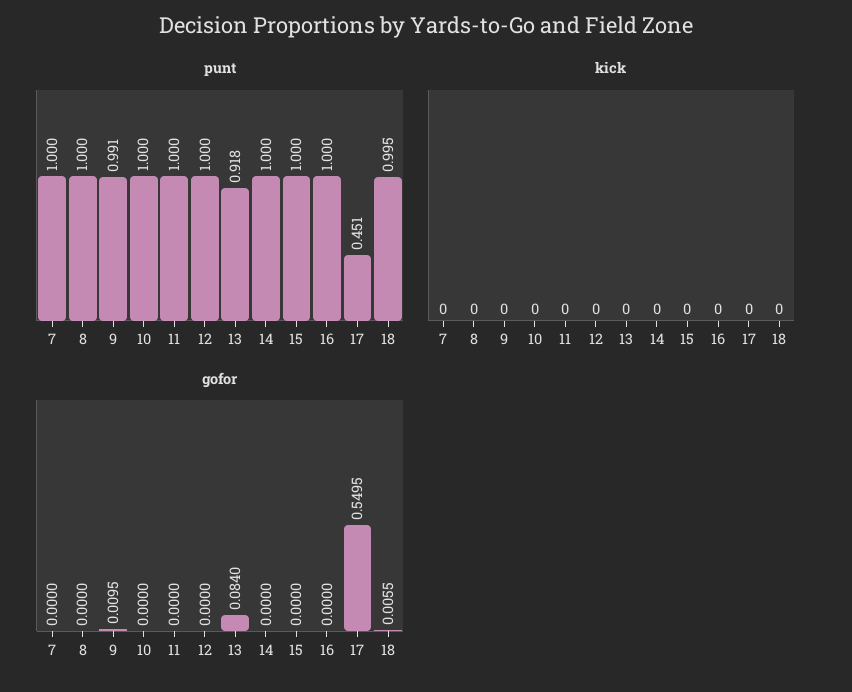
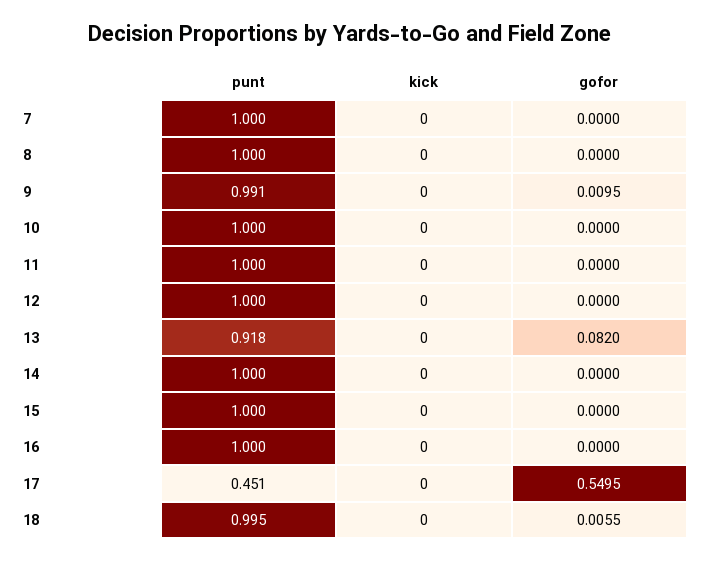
  {
    "punt": {
      "7": 1,
      "8": 1,
      "9": 0.991,
      "10": 1,
      "11": 1,
      "12": 1,
      "13": 0.918,
      "14": 1,
      "15": 1,
      "16": 1,
      "17": 0.451,
      "18": 0.995
    },
    "kick": {
      "7": 0,
      "8": 0,
      "9": 0,
      "10": 0,
      "11": 0,
      "12": 0,
      "13": 0,
      "14": 0,
      "15": 0,
      "16": 0,
      "17": 0,
      "18": 0
    },
    "gofor": {
      "7": 0,
      "8": 0,
      "9": 0.0095,
      "10": 0,
      "11": 0,
      "12": 0,
-     "13": 0.084,
+     "13": 0.082,
      "14": 0,
      "15": 0,
      "16": 0,
      "17": 0.5495,
      "18": 0.0055
    }
  }

